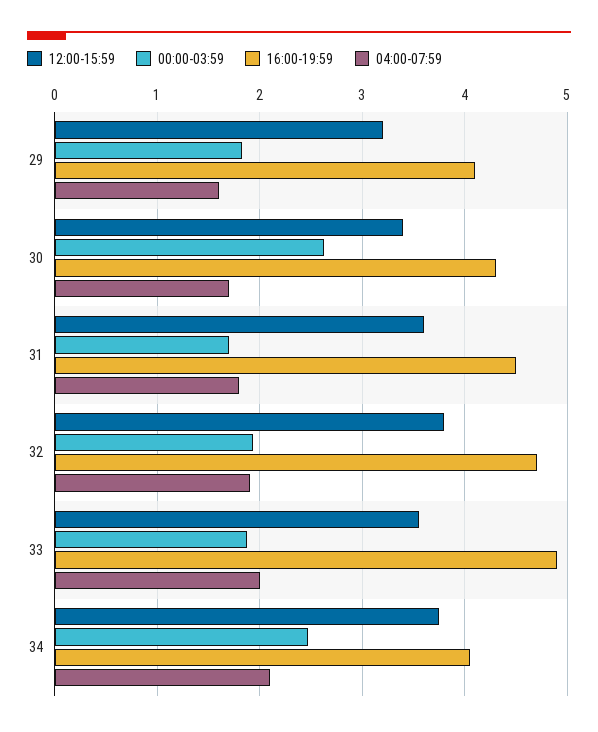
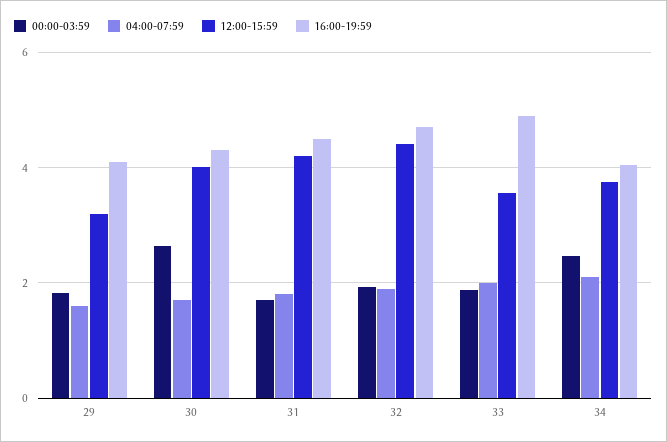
  {
    "12:00-15:59": {
      "29": 3.2,
-     "30": 3.4,
+     "30": 4,
-     "31": 3.6,
+     "31": 4.2,
-     "32": 3.8,
+     "32": 4.4,
      "33": 3.6,
      "34": 3.8
    },
    "00:00-03:59": {
      "29": 1.8,
      "30": 2.6,
      "31": 1.7,
      "32": 1.9,
      "33": 1.9,
      "34": 2.5
    },
    "16:00-19:59": {
      "29": 4.1,
      "30": 4.3,
      "31": 4.5,
      "32": 4.7,
      "33": 4.9,
      "34": 4.1
    },
    "04:00-07:59": {
      "29": 1.6,
      "30": 1.7,
      "31": 1.8,
      "32": 1.9,
      "33": 2,
      "34": 2.1
    }
  }

